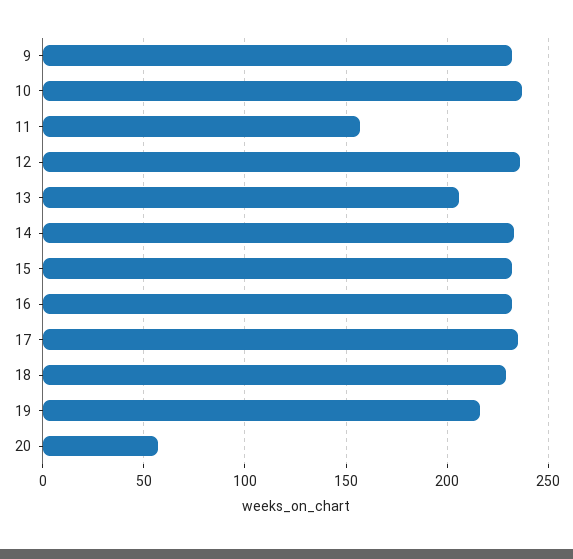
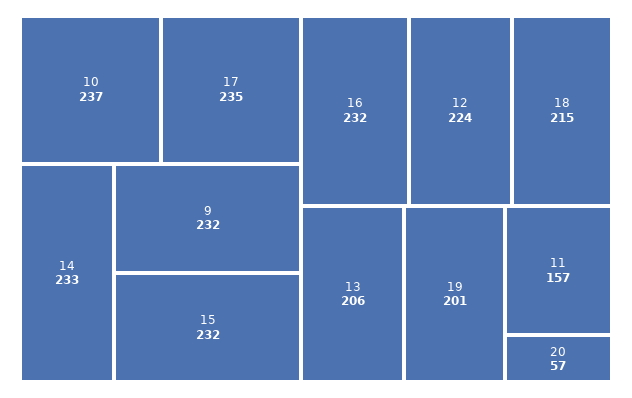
  {
    "9": 232,
    "10": 237,
    "11": 157,
-   "12": 235,
+   "12": 224,
    "13": 206,
    "14": 233,
    "15": 232,
    "16": 232,
    "17": 235,
-   "18": 230,
+   "18": 215,
-   "19": 215,
+   "19": 201,
    "20": 57
  }

